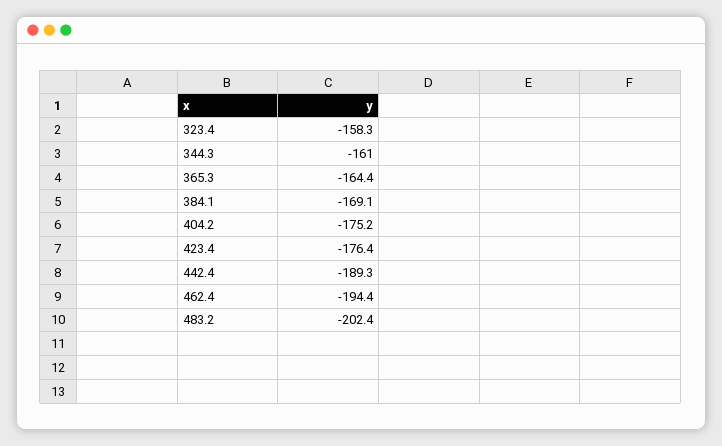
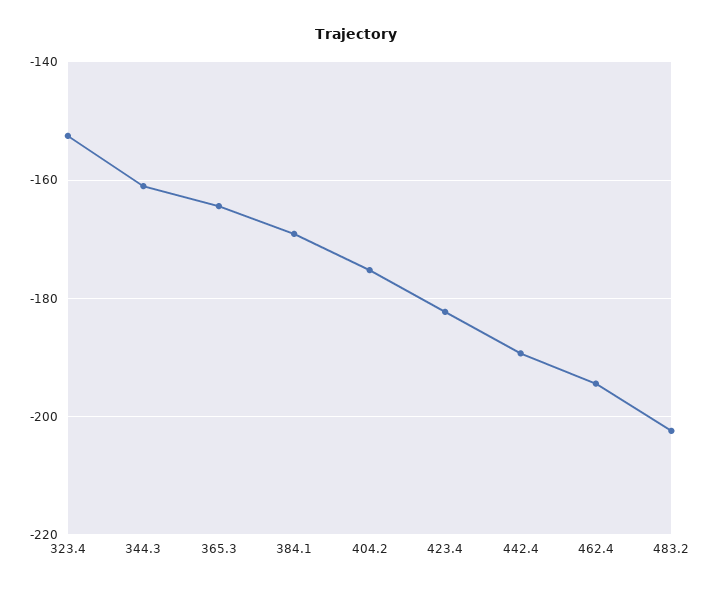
  {
-   "323.4": -158.3,
+   "323.4": -152,
    "344.3": -161,
    "365.3": -164.4,
    "384.1": -169.1,
    "404.2": -175.2,
-   "423.4": -176.4,
+   "423.4": -182,
    "442.4": -189.3,
    "462.4": -194.4,
    "483.2": -202.4
  }

